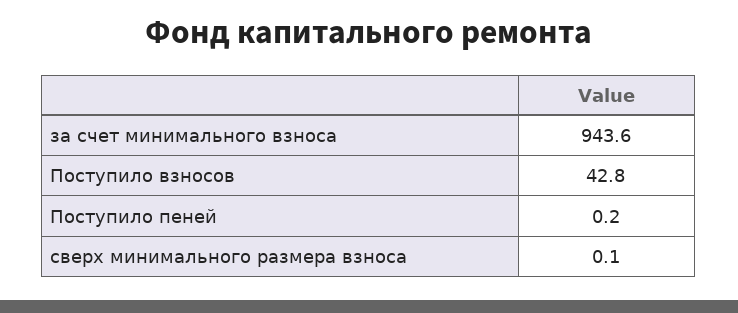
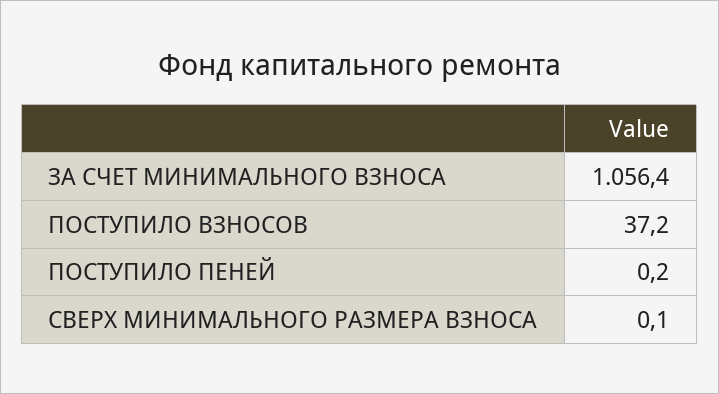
  {
-   "за счет минимального взноса": 943.6,
+   "за счет минимального взноса": 1056.4,
-   "Поступило взносов": 42.8,
+   "Поступило взносов": 37.2,
    "Поступило пеней": 0.2,
    "сверх минимального размера взноса": 0.1
  }

